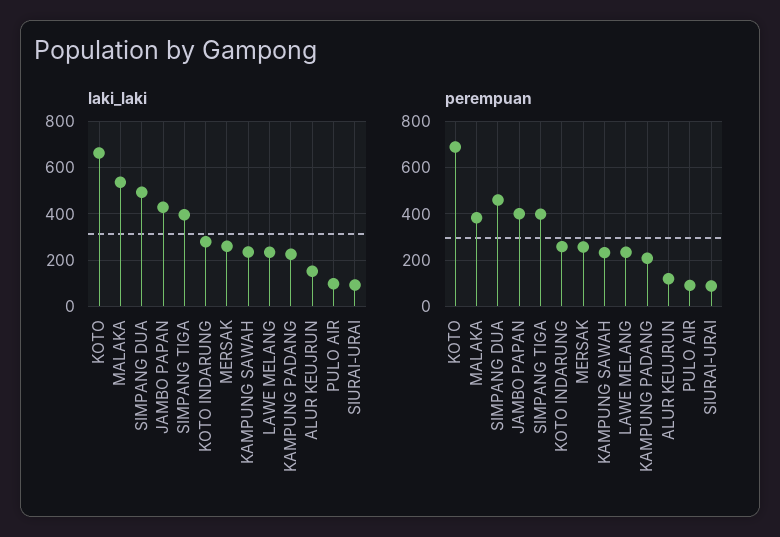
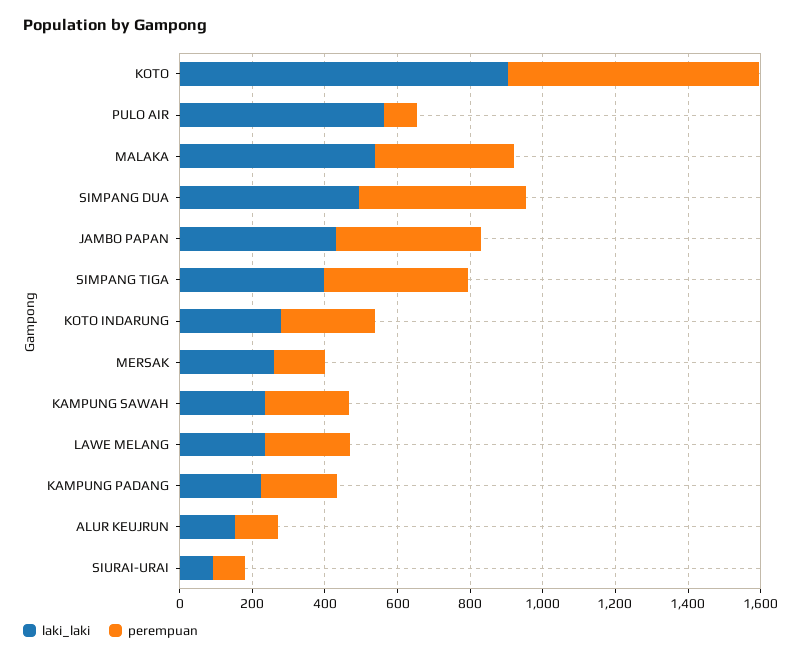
  {
    "laki_laki": {
-     "KOTO": 650,
+     "KOTO": 900,
      "MALAKA": 550,
      "SIMPANG DUA": 500,
      "JAMBO PAPAN": 450,
      "SIMPANG TIGA": 400,
      "KOTO INDARUNG": 300,
      "MERSAK": 250,
      "KAMPUNG SAWAH": 250,
      "LAWE MELANG": 250,
      "KAMPUNG PADANG": 250,
      "ALUR KEUJRUN": 150,
-     "PULO AIR": 100,
+     "PULO AIR": 550,
      "SIURAI-URAI": 100
    },
    "perempuan": {
      "KOTO": 700,
      "MALAKA": 400,
      "SIMPANG DUA": 450,
      "JAMBO PAPAN": 400,
      "SIMPANG TIGA": 400,
      "KOTO INDARUNG": 250,
-     "MERSAK": 250,
+     "MERSAK": 150,
      "KAMPUNG SAWAH": 250,
      "LAWE MELANG": 250,
      "KAMPUNG PADANG": 200,
      "ALUR KEUJRUN": 100,
      "PULO AIR": 100,
      "SIURAI-URAI": 100
    }
  }

